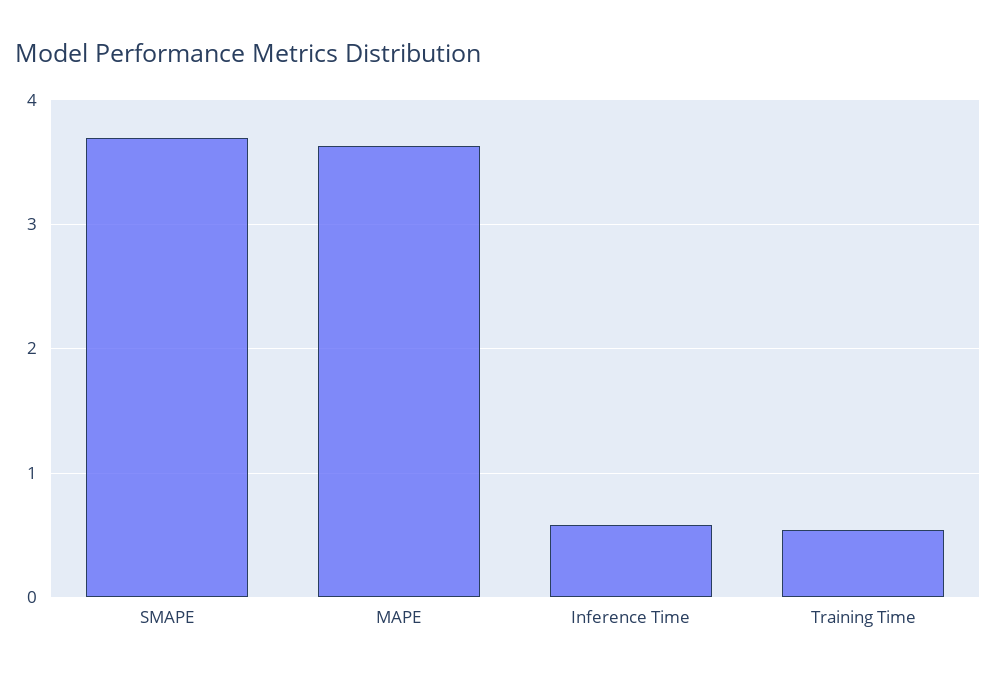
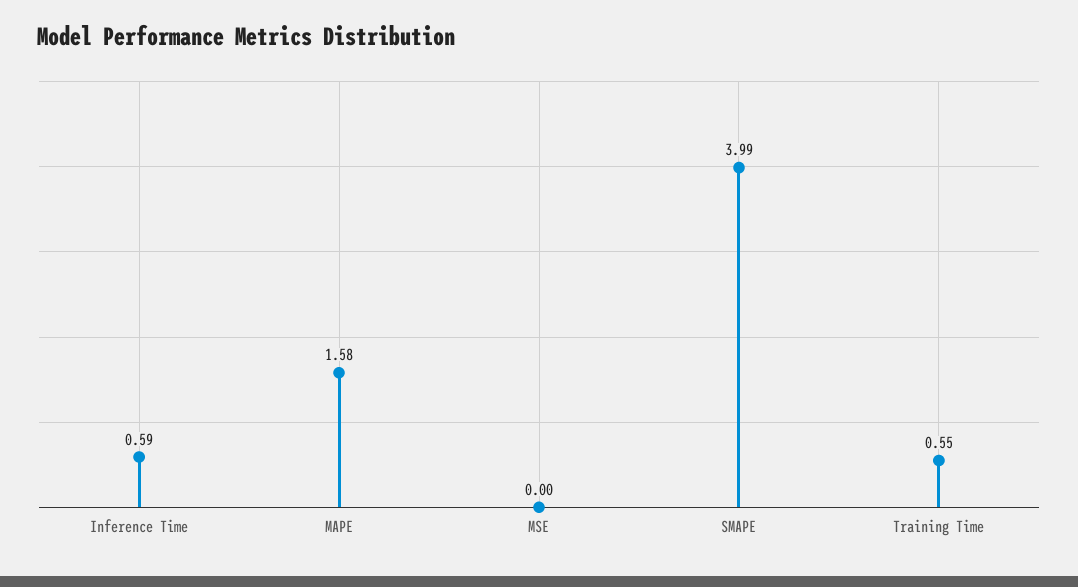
  {
-   "SMAPE": 3.7,
+   "SMAPE": 3.99,
-   "MAPE": 3.6,
+   "MAPE": 1.58,
    "Inference Time": 0.59,
-   "Training Time": 0.55
+   "Training Time": 0.55,
+   "MSE": 0
  }

